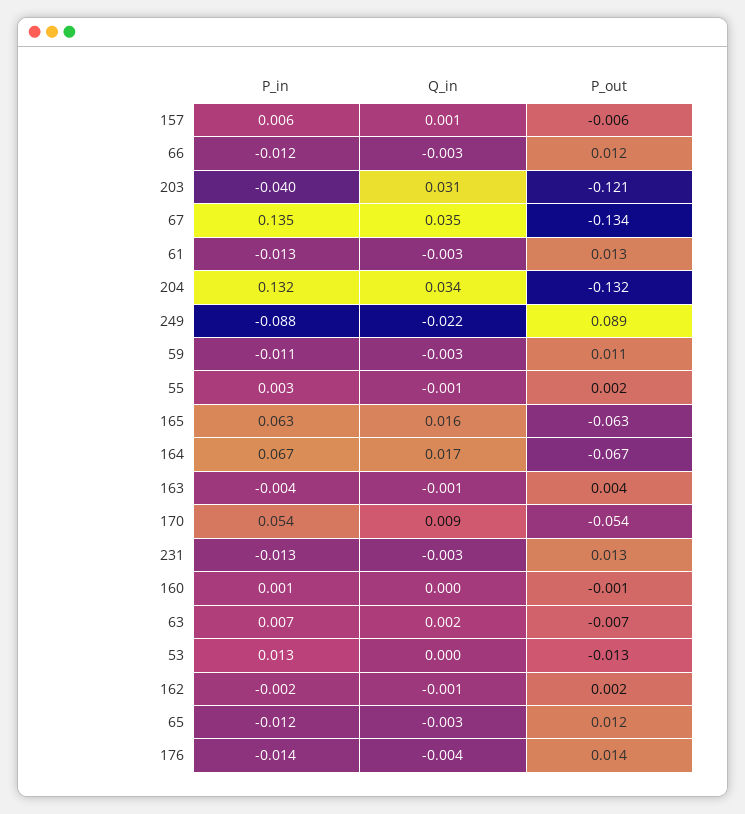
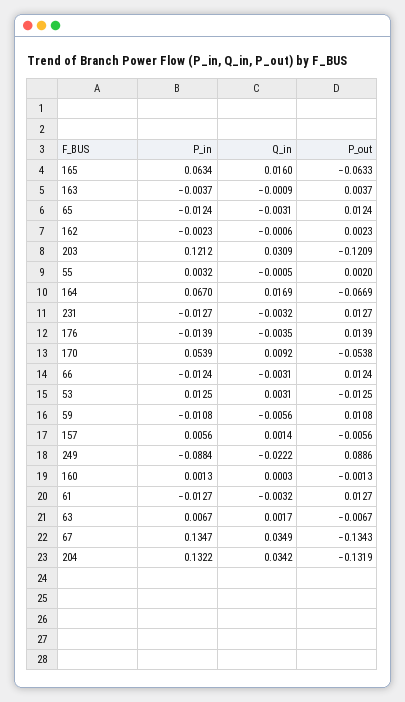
  {
    "P_in": {
      "157": 0.0056,
      "66": -0.0124,
-     "203": -0.04,
+     "203": 0.1212,
      "67": 0.1347,
      "61": -0.0127,
      "204": 0.1322,
      "249": -0.0884,
      "59": -0.0108,
      "55": 0.0032,
      "165": 0.0634,
      "164": 0.067,
      "163": -0.0037,
      "170": 0.0539,
      "231": -0.0127,
      "160": 0.0013,
      "63": 0.0067,
      "53": 0.0125,
      "162": -0.0023,
      "65": -0.0124,
      "176": -0.0139
    },
    "Q_in": {
      "157": 0.0014,
      "66": -0.0031,
      "203": 0.0309,
      "67": 0.0349,
      "61": -0.0032,
      "204": 0.0342,
      "249": -0.0222,
-     "59": -0.003,
+     "59": -0.0056,
      "55": -0.0005,
      "165": 0.016,
      "164": 0.0169,
      "163": -0.0009,
      "170": 0.0092,
      "231": -0.0032,
      "160": 0.0003,
      "63": 0.0017,
-     "53": 0,
+     "53": 0.0031,
      "162": -0.0006,
      "65": -0.0031,
      "176": -0.0035
    },
    "P_out": {
      "157": -0.0056,
      "66": 0.0124,
      "203": -0.1209,
      "67": -0.1343,
      "61": 0.0127,
      "204": -0.1319,
      "249": 0.0886,
      "59": 0.0108,
      "55": 0.002,
      "165": -0.0633,
      "164": -0.0669,
      "163": 0.0037,
      "170": -0.0538,
      "231": 0.0127,
      "160": -0.0013,
      "63": -0.0067,
      "53": -0.0125,
      "162": 0.0023,
      "65": 0.0124,
      "176": 0.0139
    }
  }

